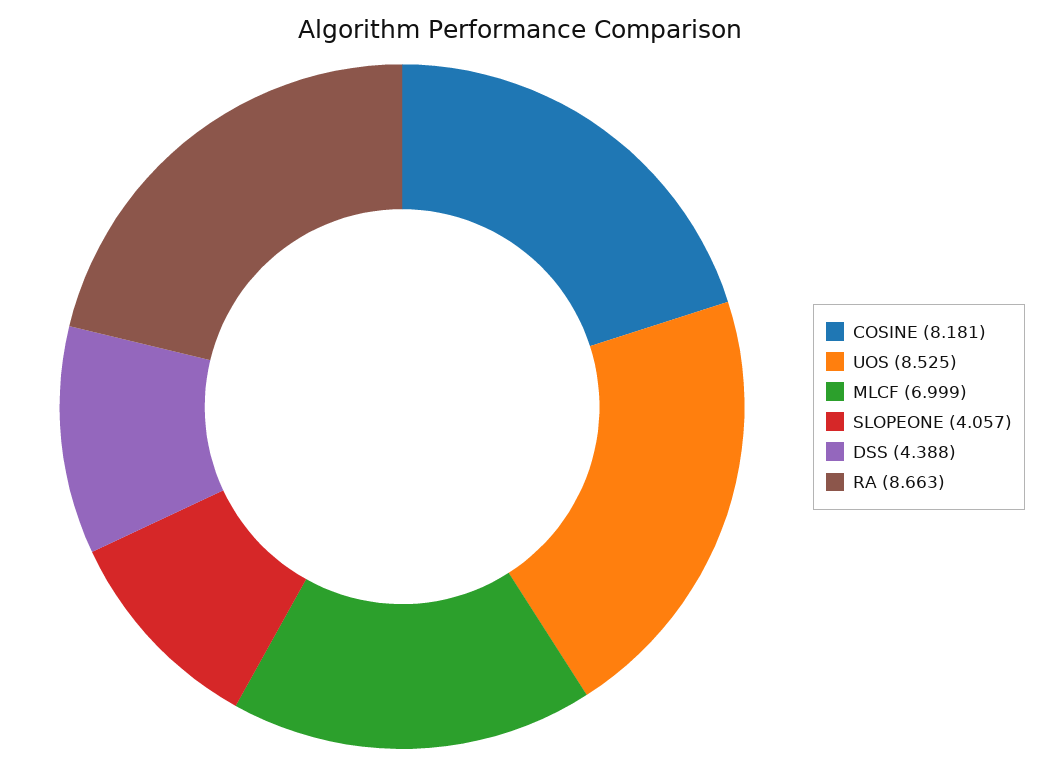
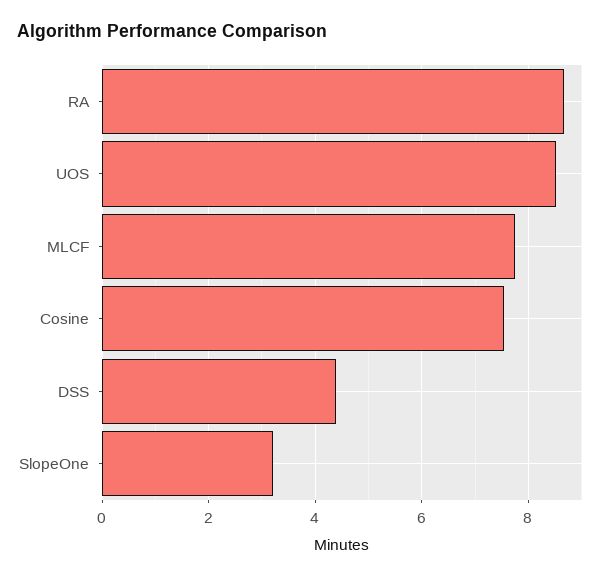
  {
-   "COSINE": 8.181,
+   "COSINE": 7.6,
    "UOS": 8.525,
-   "MLCF": 6.999,
+   "MLCF": 7.8,
-   "SLOPEONE": 4.057,
+   "SLOPEONE": 3.2,
    "DSS": 4.388,
    "RA": 8.663
  }

